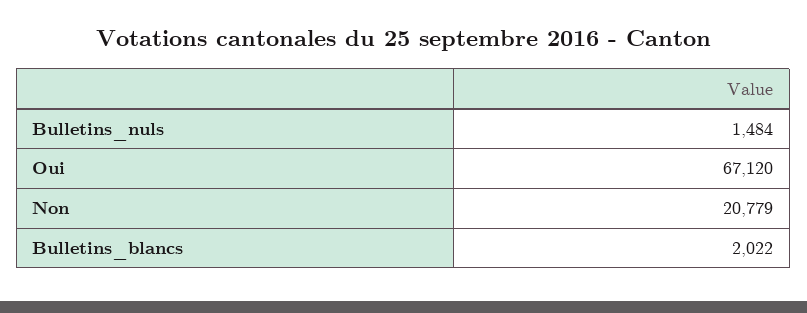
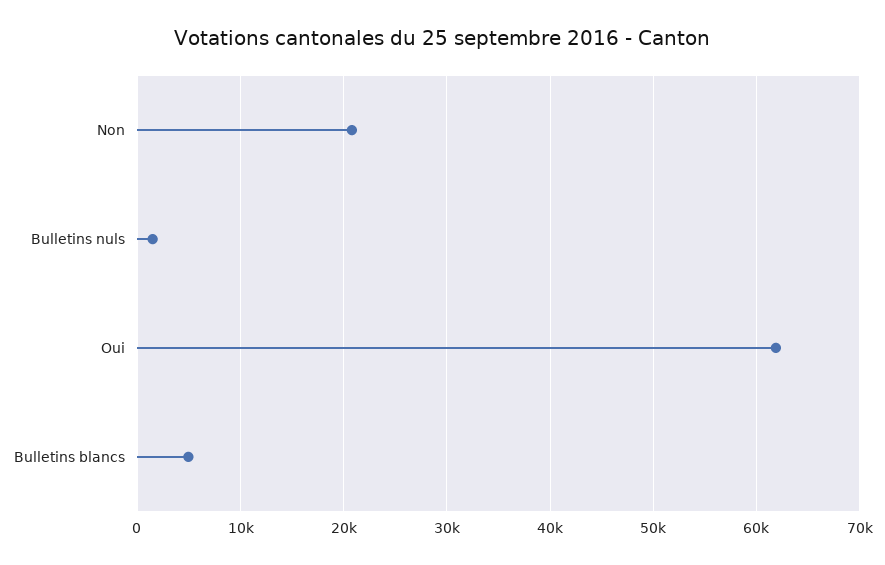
  {
    "Bulletins_nuls": 1484,
-   "Oui": 67120,
+   "Oui": 62000,
    "Non": 20779,
-   "Bulletins_blancs": 2022
+   "Bulletins_blancs": 5000
  }

